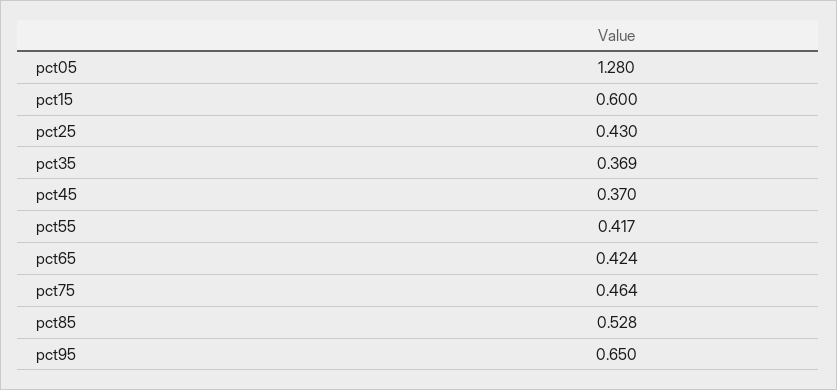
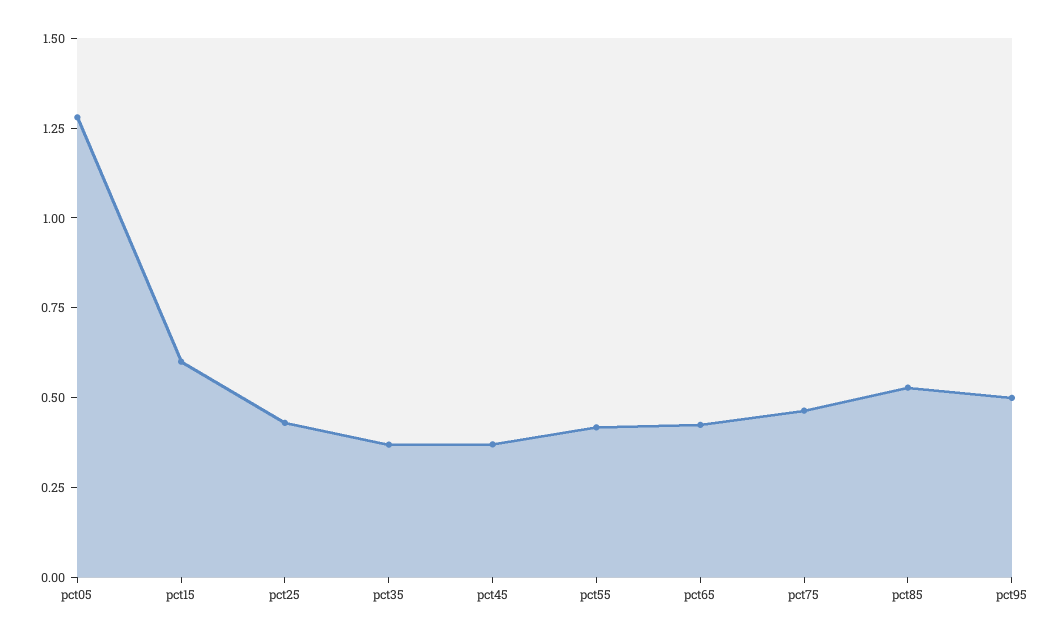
  {
    "pct05": 1.28,
    "pct15": 0.6,
    "pct25": 0.43,
    "pct35": 0.369,
    "pct45": 0.37,
    "pct55": 0.417,
    "pct65": 0.424,
    "pct75": 0.464,
    "pct85": 0.528,
-   "pct95": 0.65
+   "pct95": 0.5
  }

